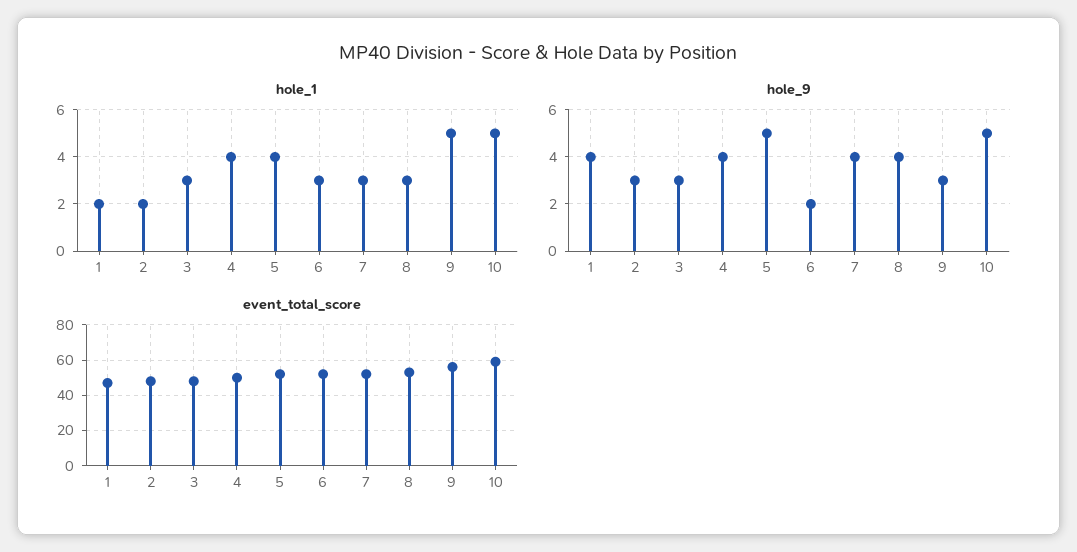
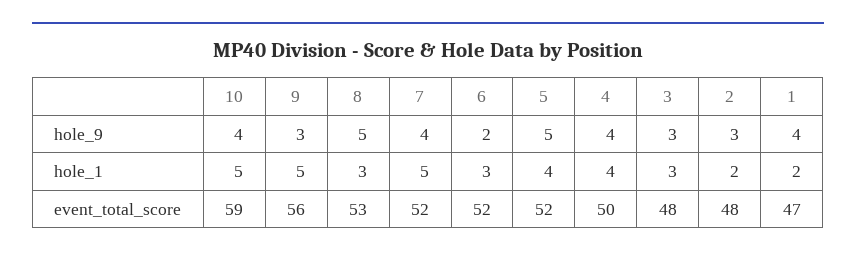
  {
    "hole_1": {
      "1": 2,
      "2": 2,
      "3": 3,
      "4": 4,
      "5": 4,
      "6": 3,
-     "7": 3,
+     "7": 5,
      "8": 3,
      "9": 5,
      "10": 5
    },
    "hole_9": {
      "1": 4,
      "2": 3,
      "3": 3,
      "4": 4,
      "5": 5,
      "6": 2,
      "7": 4,
-     "8": 4,
+     "8": 5,
      "9": 3,
-     "10": 5
+     "10": 4
    },
    "event_total_score": {
      "1": 47,
      "2": 48,
      "3": 48,
      "4": 50,
      "5": 52,
      "6": 52,
      "7": 52,
      "8": 53,
      "9": 56,
      "10": 59
    }
  }

